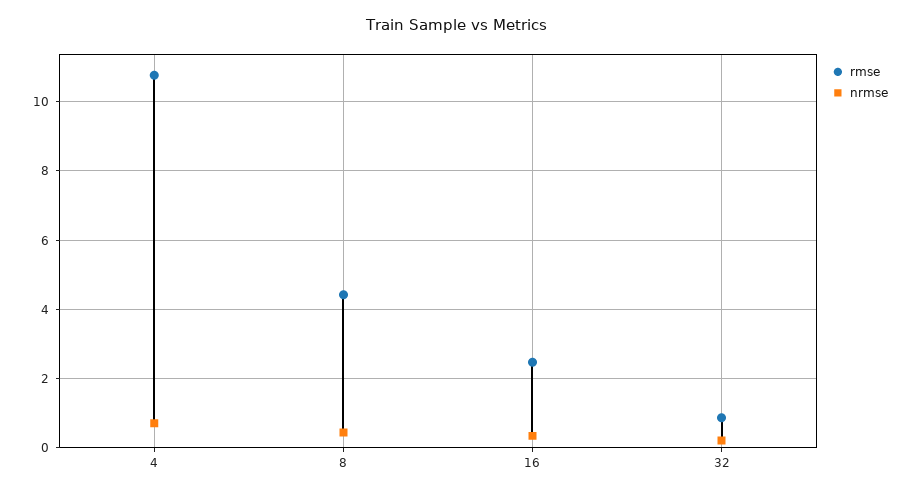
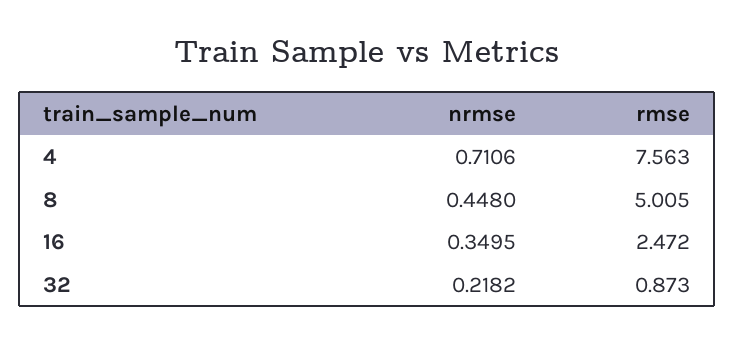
  {
    "rmse": {
-     "4": 10.8,
+     "4": 7.563,
-     "8": 4.4,
+     "8": 5.005,
      "16": 2.472,
      "32": 0.873
    },
    "nrmse": {
      "4": 0.7106,
      "8": 0.448,
      "16": 0.3495,
      "32": 0.2182
    }
  }

